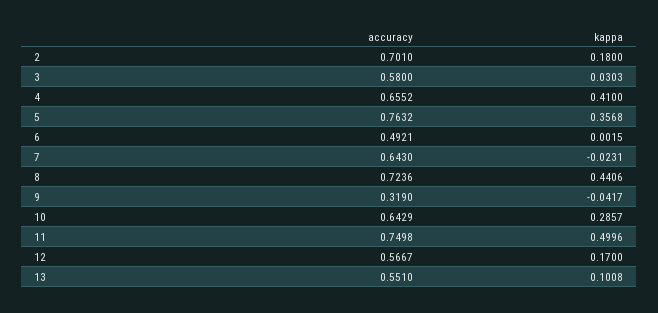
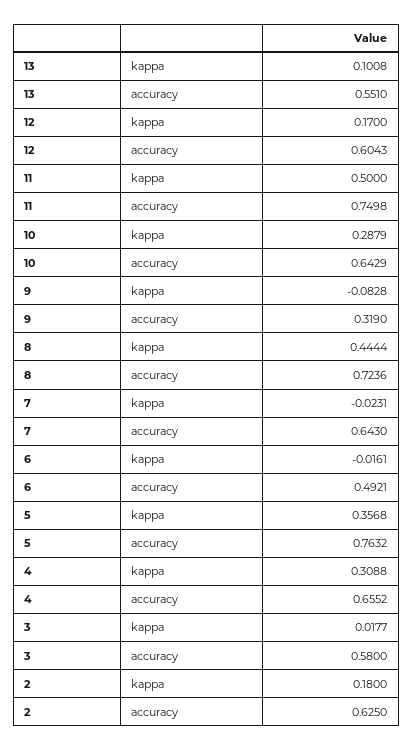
  {
    "accuracy": {
-     "2": 0.701,
+     "2": 0.625,
      "3": 0.58,
      "4": 0.6552,
      "5": 0.7632,
      "6": 0.4921,
      "7": 0.643,
      "8": 0.7236,
      "9": 0.319,
      "10": 0.6429,
      "11": 0.7498,
-     "12": 0.5667,
+     "12": 0.6043,
      "13": 0.551
    },
    "kappa": {
      "2": 0.18,
-     "3": 0.0303,
+     "3": 0.0177,
-     "4": 0.41,
+     "4": 0.3088,
      "5": 0.3568,
-     "6": 0.0015,
+     "6": -0.0161,
      "7": -0.0231,
-     "8": 0.4406,
+     "8": 0.4444,
-     "9": -0.0417,
+     "9": -0.0828,
-     "10": 0.2857,
+     "10": 0.2879,
-     "11": 0.4996,
+     "11": 0.5,
      "12": 0.17,
      "13": 0.1008
    }
  }

